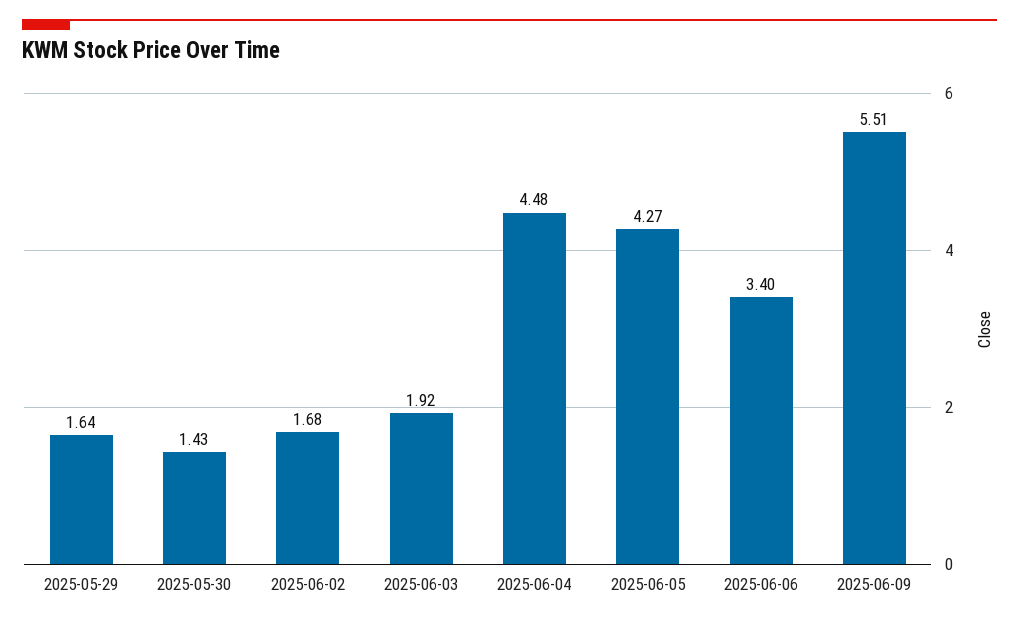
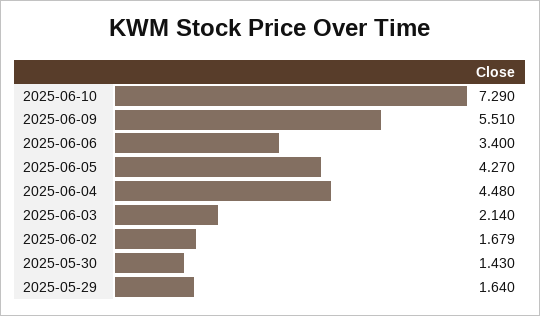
  {
    "2025-05-29": 1.64,
    "2025-05-30": 1.43,
    "2025-06-02": 1.679,
-   "2025-06-03": 1.92,
+   "2025-06-03": 2.14,
    "2025-06-04": 4.48,
    "2025-06-05": 4.27,
    "2025-06-06": 3.4,
-   "2025-06-09": 5.51
+   "2025-06-09": 5.51,
+   "2025-06-10": 7.29
  }

